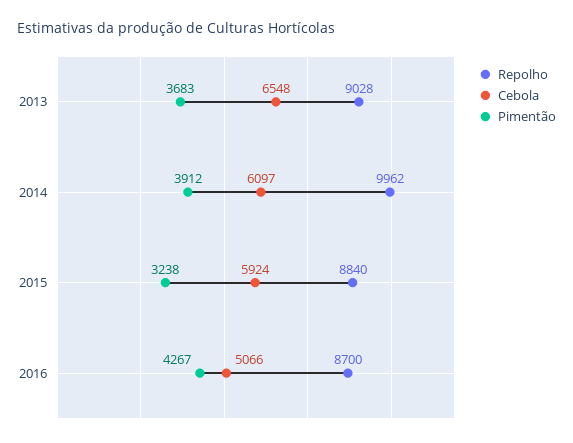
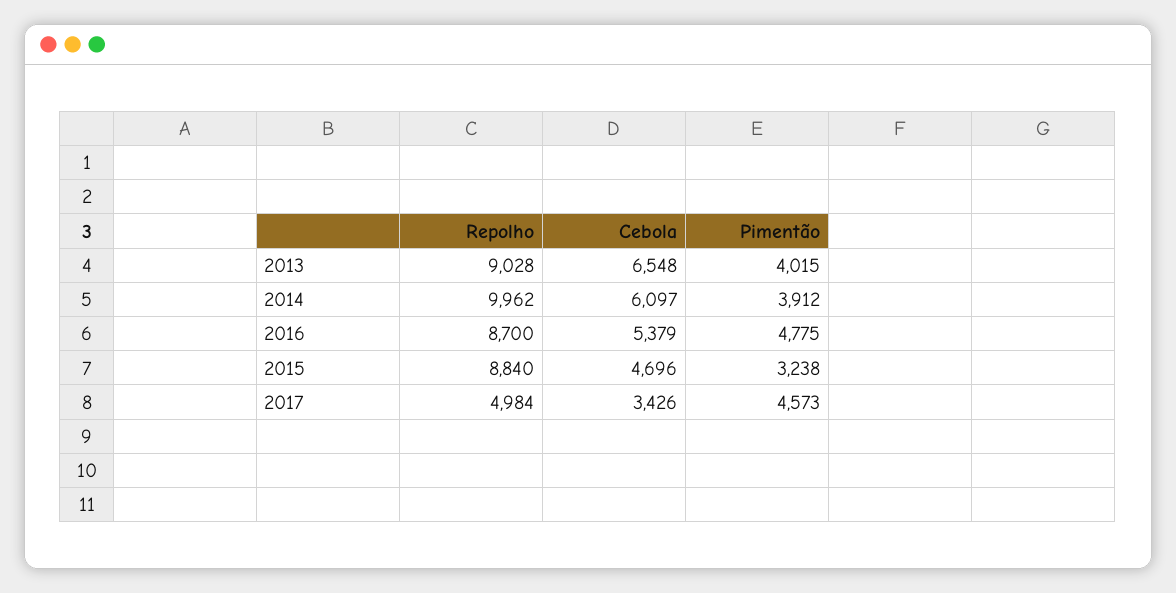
  {
    "Repolho": {
      "2013": 9028,
      "2014": 9962,
      "2015": 8840,
-     "2016": 8700
+     "2016": 8700,
+     "2017": 4984
    },
    "Cebola": {
      "2013": 6548,
      "2014": 6097,
-     "2015": 5924,
+     "2015": 4696,
-     "2016": 5066
+     "2016": 5379,
+     "2017": 3426
    },
    "Pimentão": {
-     "2013": 3683,
+     "2013": 4015,
      "2014": 3912,
      "2015": 3238,
-     "2016": 4267
+     "2016": 4775,
+     "2017": 4573
    }
  }

